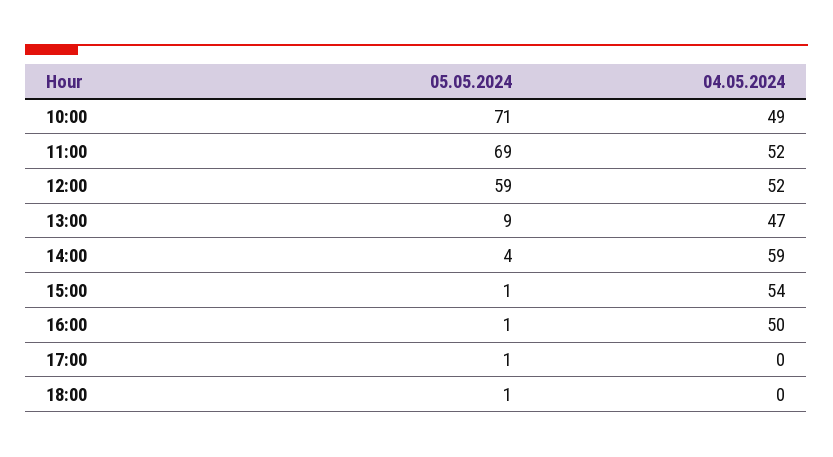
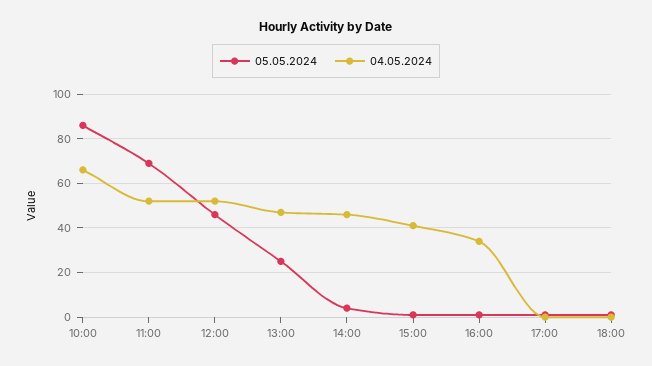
  {
    "05.05.2024": {
-     "10:00": 71,
+     "10:00": 85,
      "11:00": 69,
-     "12:00": 59,
+     "12:00": 45,
-     "13:00": 9,
+     "13:00": 25,
      "14:00": 4,
      "15:00": 1,
      "16:00": 1,
      "17:00": 1,
      "18:00": 1
    },
    "04.05.2024": {
-     "10:00": 49,
+     "10:00": 65,
      "11:00": 52,
      "12:00": 52,
      "13:00": 47,
-     "14:00": 59,
+     "14:00": 45,
-     "15:00": 54,
+     "15:00": 40,
-     "16:00": 50,
+     "16:00": 35,
      "17:00": 0,
      "18:00": 0
    }
  }

